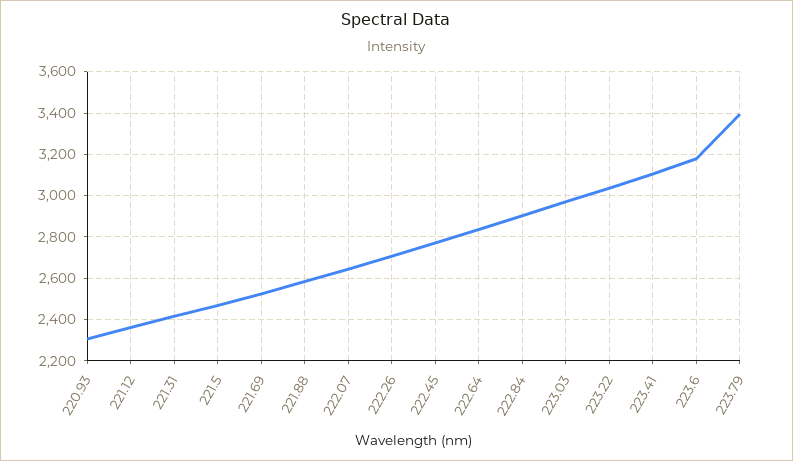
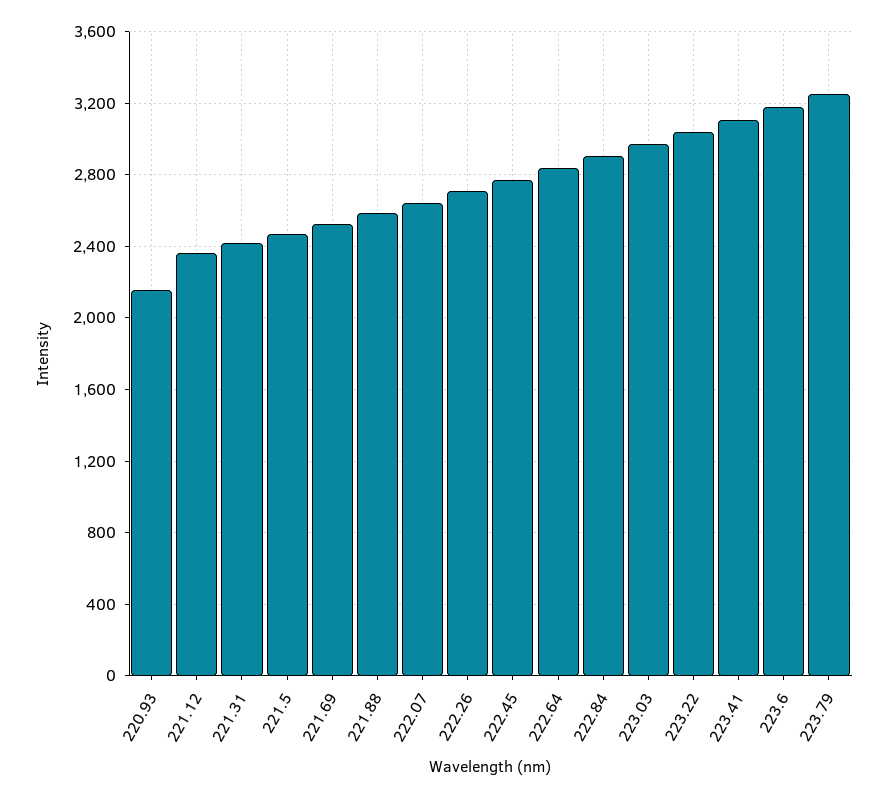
  {
-   "220.93": 2300,
+   "220.93": 2150,
    "221.12": 2350,
    "221.31": 2400,
    "221.5": 2450,
    "221.69": 2550,
    "221.88": 2600,
    "222.07": 2650,
    "222.26": 2700,
    "222.45": 2750,
    "222.64": 2850,
    "222.84": 2900,
    "223.03": 2950,
    "223.22": 3050,
    "223.41": 3100,
    "223.6": 3200,
-   "223.79": 3400
+   "223.79": 3250
  }

